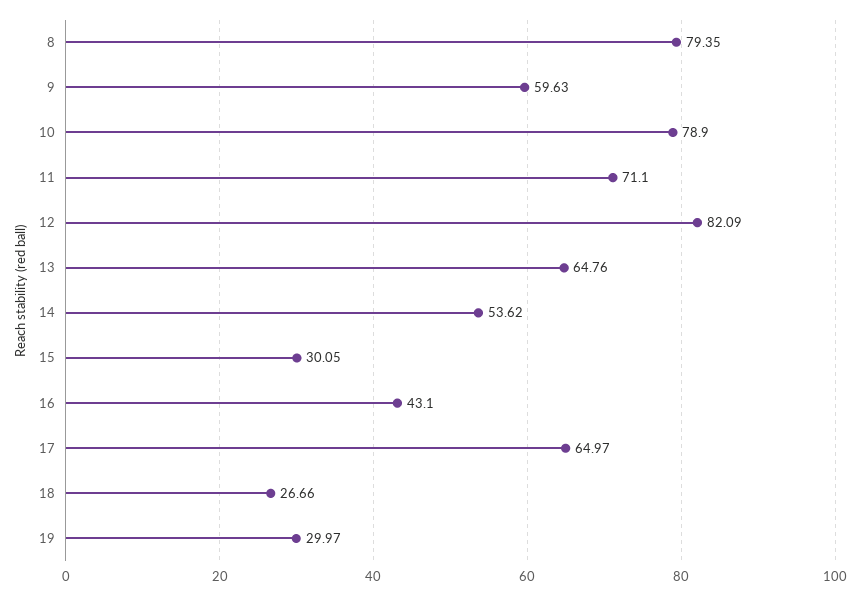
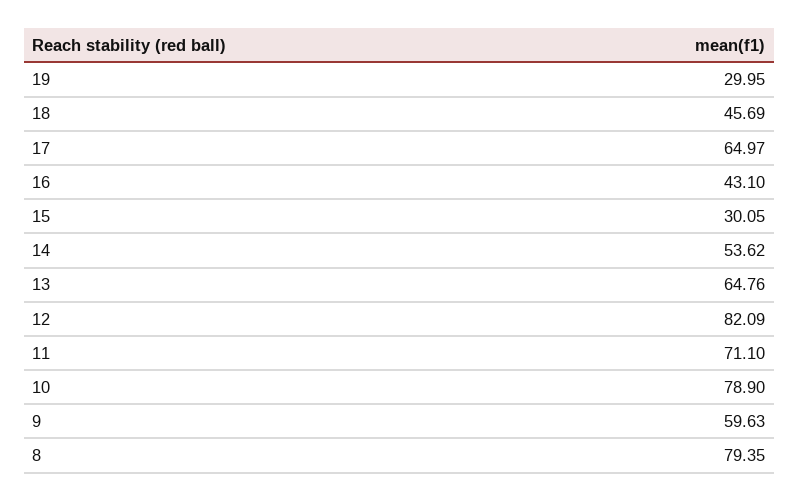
  {
    "8": 79.35,
    "9": 59.63,
    "10": 78.9,
    "11": 71.1,
    "12": 82.09,
    "13": 64.76,
    "14": 53.62,
    "15": 30.05,
    "16": 43.1,
    "17": 64.97,
-   "18": 26.66,
+   "18": 45.69,
-   "19": 29.97
+   "19": 29.95
  }

